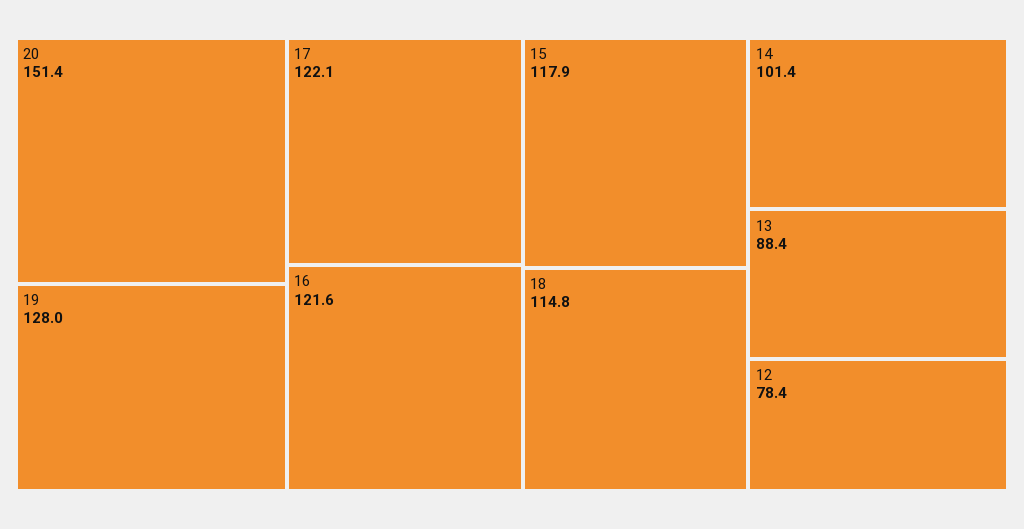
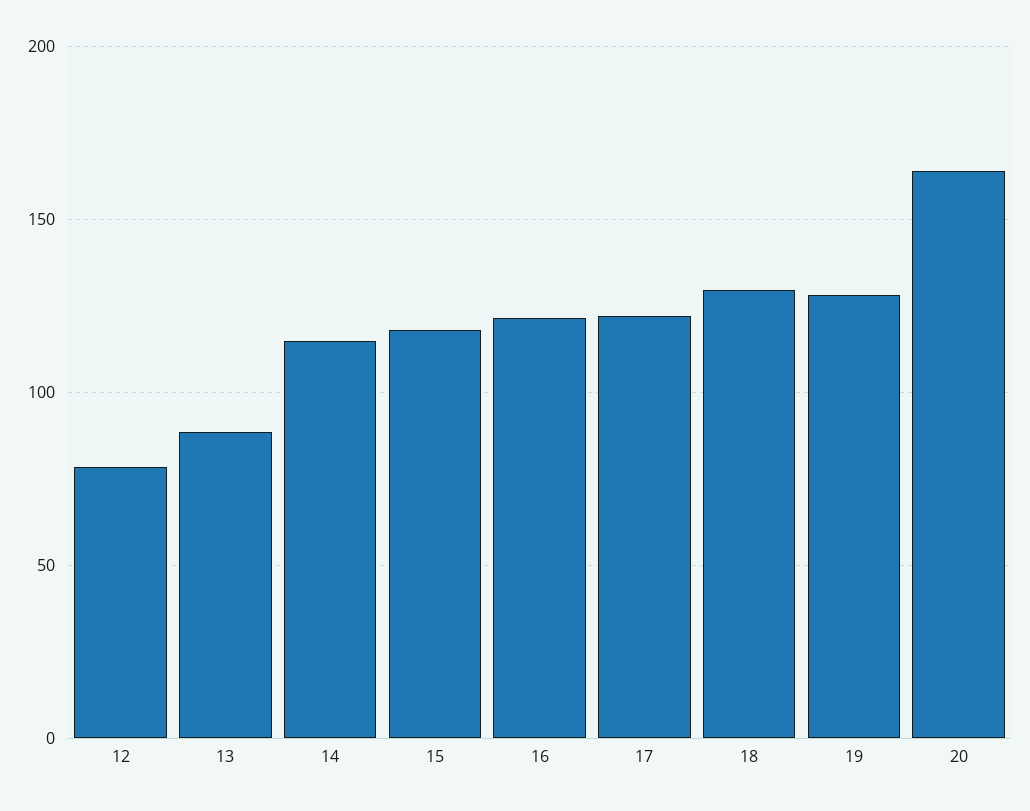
  {
-   "20": 151.4,
+   "20": 165,
    "19": 128,
    "17": 122.1,
    "16": 121.6,
    "15": 117.9,
-   "18": 114.8,
+   "18": 130,
-   "14": 101.4,
+   "14": 115,
    "13": 88.4,
    "12": 78.4
  }

